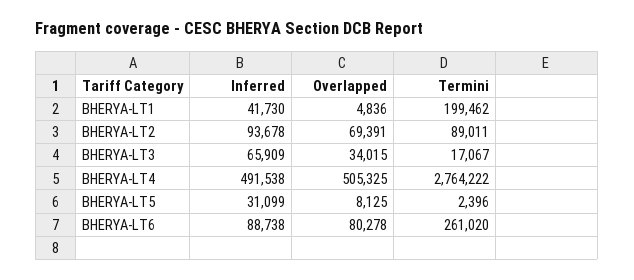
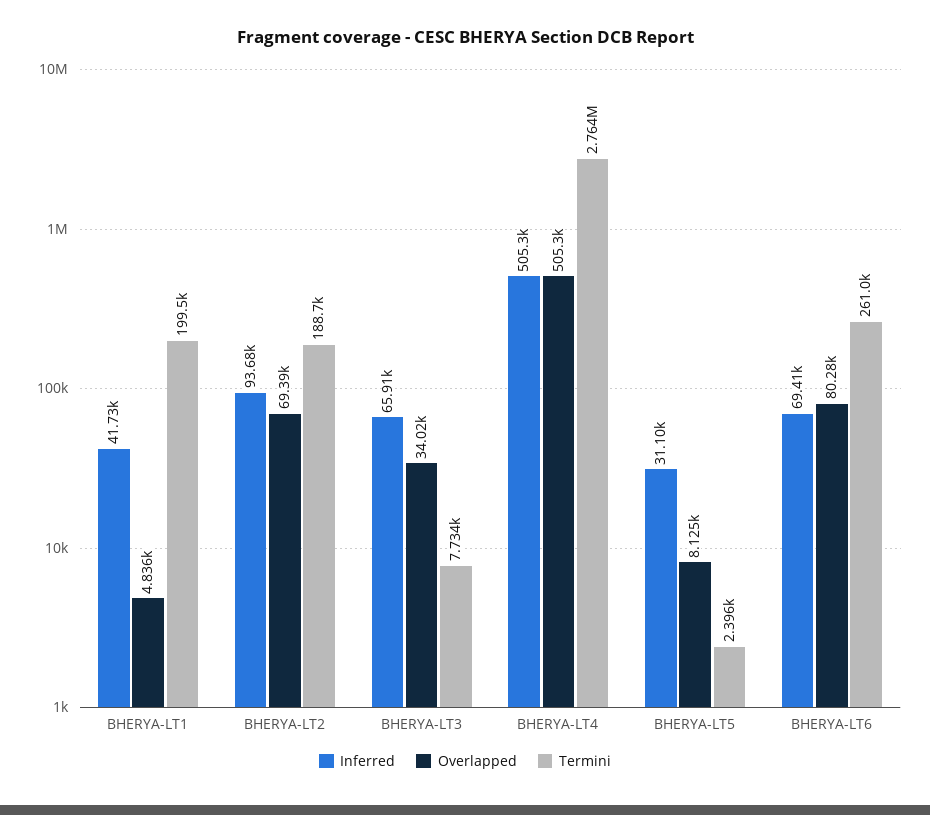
  {
    "Inferred": {
      "BHERYA-LT1": 41730,
      "BHERYA-LT2": 93678,
      "BHERYA-LT3": 65909,
-     "BHERYA-LT4": 491538,
+     "BHERYA-LT4": 505300,
      "BHERYA-LT5": 31099,
-     "BHERYA-LT6": 88738
+     "BHERYA-LT6": 69410
    },
    "Overlapped": {
      "BHERYA-LT1": 4836,
      "BHERYA-LT2": 69391,
      "BHERYA-LT3": 34015,
      "BHERYA-LT4": 505325,
      "BHERYA-LT5": 8125,
      "BHERYA-LT6": 80278
    },
    "Termini": {
      "BHERYA-LT1": 199462,
-     "BHERYA-LT2": 89011,
+     "BHERYA-LT2": 188700,
-     "BHERYA-LT3": 17067,
+     "BHERYA-LT3": 7734,
      "BHERYA-LT4": 2764222,
      "BHERYA-LT5": 2396,
      "BHERYA-LT6": 261020
    }
  }

